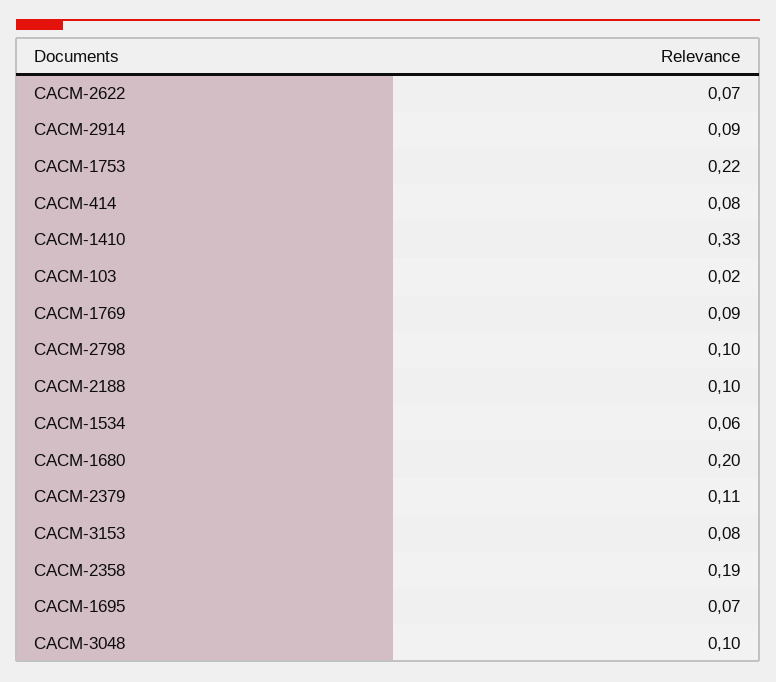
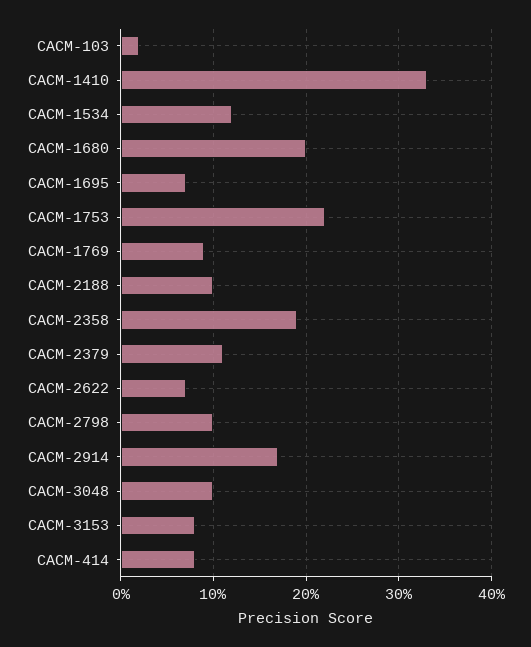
  {
    "CACM-2622": 0.07,
-   "CACM-2914": 0.09,
+   "CACM-2914": 0.17,
    "CACM-1753": 0.22,
    "CACM-414": 0.08,
    "CACM-1410": 0.33,
    "CACM-103": 0.02,
    "CACM-1769": 0.09,
    "CACM-2798": 0.1,
    "CACM-2188": 0.1,
-   "CACM-1534": 0.06,
+   "CACM-1534": 0.12,
    "CACM-1680": 0.2,
    "CACM-2379": 0.11,
    "CACM-3153": 0.08,
    "CACM-2358": 0.19,
    "CACM-1695": 0.07,
    "CACM-3048": 0.1
  }

